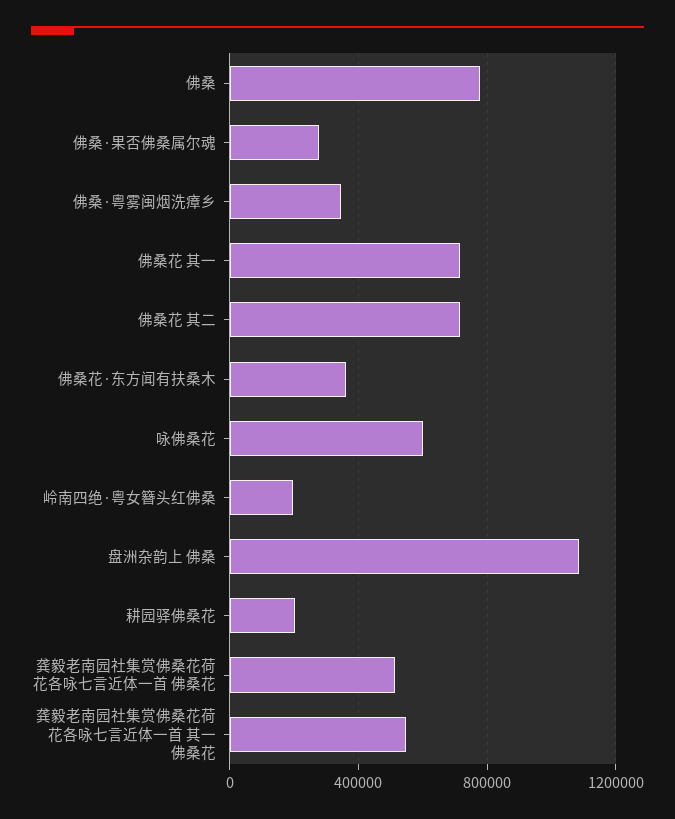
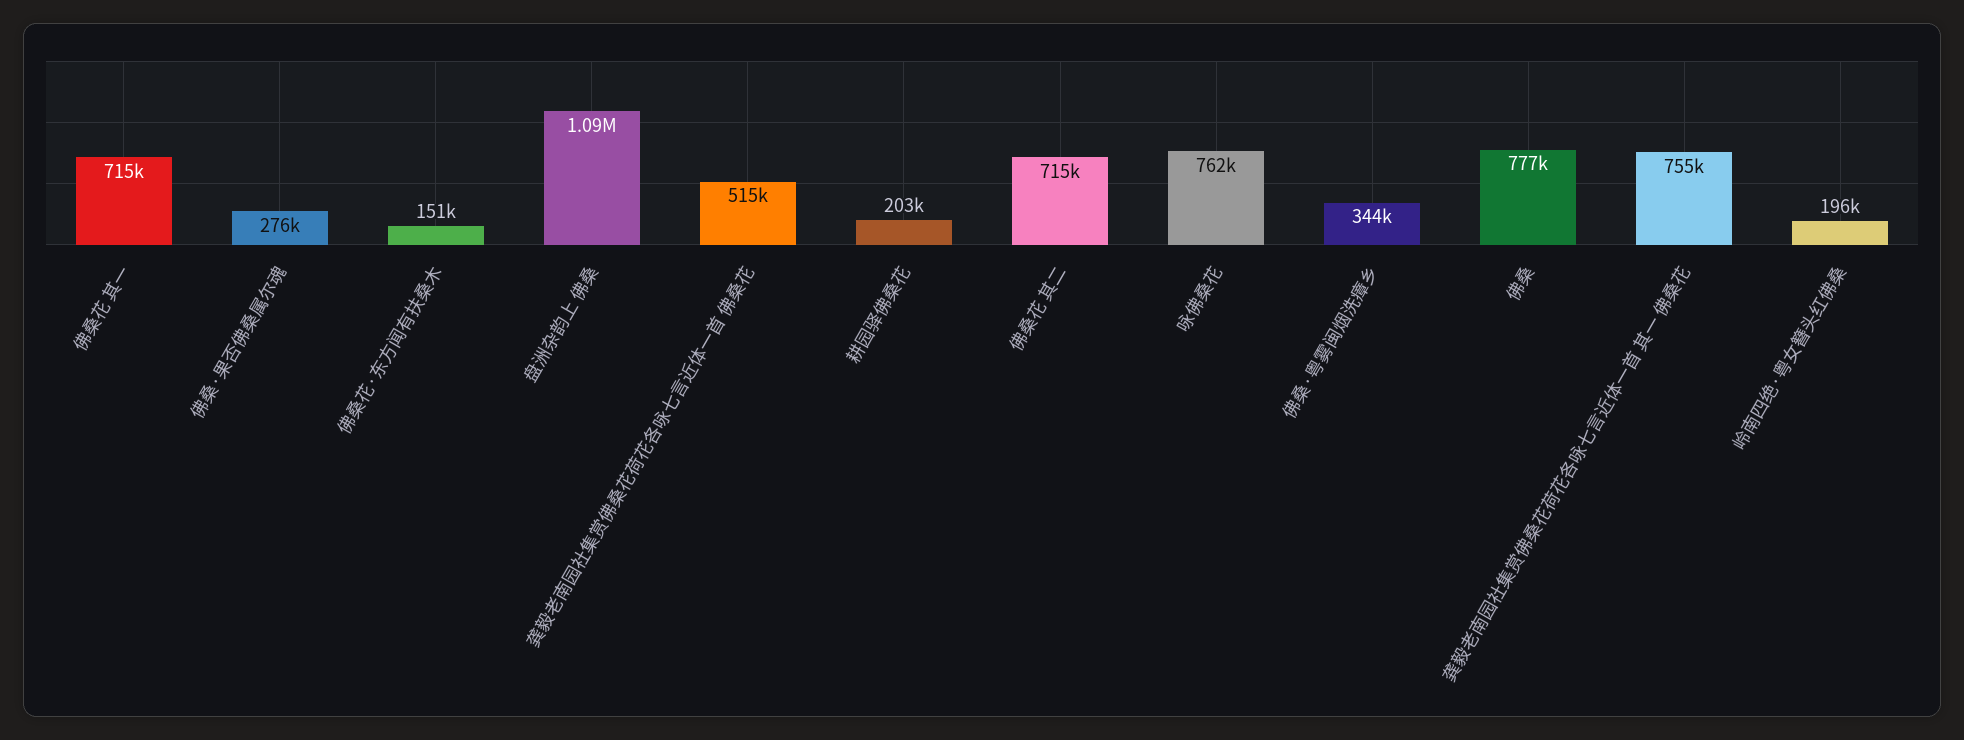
  {
    "佛桑": 777000,
    "佛桑·果否佛桑属尔魂": 276000,
    "佛桑·粤雾闽烟洗瘴乡": 344000,
    "佛桑花 其一": 715000,
    "佛桑花 其二": 715000,
-   "佛桑花·东方闻有扶桑木": 350000,
+   "佛桑花·东方闻有扶桑木": 151000,
-   "咏佛桑花": 600000,
+   "咏佛桑花": 762000,
    "岭南四绝·粤女簪头红佛桑": 196000,
    "盘洲杂韵上 佛桑": 1090000,
    "耕园驿佛桑花": 203000,
    "龚毅老南园社集赏佛桑花荷花各咏七言近体一首 佛桑花": 515000,
-   "龚毅老南园社集赏佛桑花荷花各咏七言近体一首 其一 佛桑花": 550000
+   "龚毅老南园社集赏佛桑花荷花各咏七言近体一首 其一 佛桑花": 755000
  }

